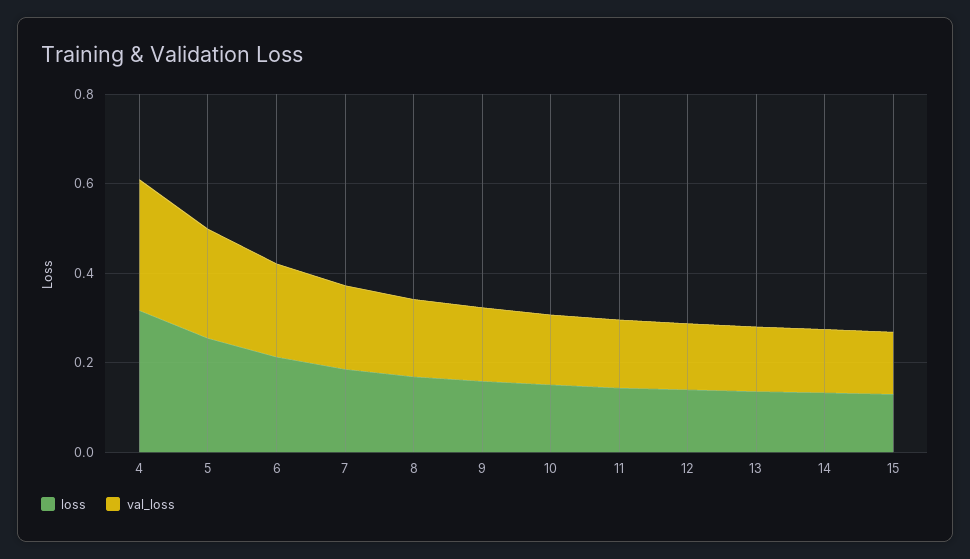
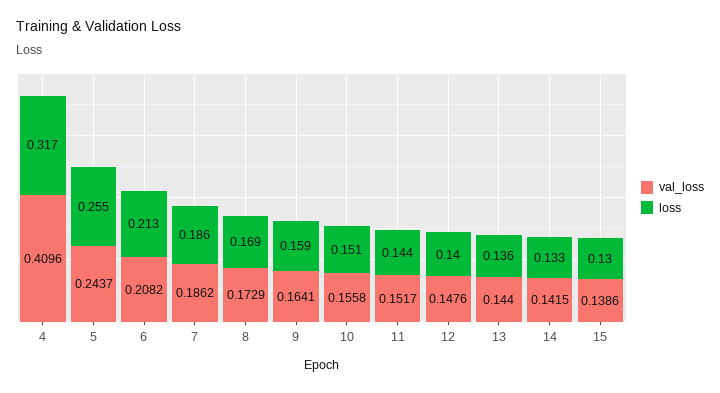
  {
    "loss": {
      "4": 0.317,
      "5": 0.255,
      "6": 0.213,
      "7": 0.186,
      "8": 0.169,
      "9": 0.159,
      "10": 0.151,
      "11": 0.144,
      "12": 0.14,
      "13": 0.136,
      "14": 0.133,
      "15": 0.13
    },
    "val_loss": {
-     "4": 0.3,
+     "4": 0.4096,
      "5": 0.2437,
      "6": 0.2082,
      "7": 0.1862,
      "8": 0.1729,
      "9": 0.1641,
      "10": 0.1558,
      "11": 0.1517,
      "12": 0.1476,
      "13": 0.144,
      "14": 0.1415,
      "15": 0.1386
    }
  }

